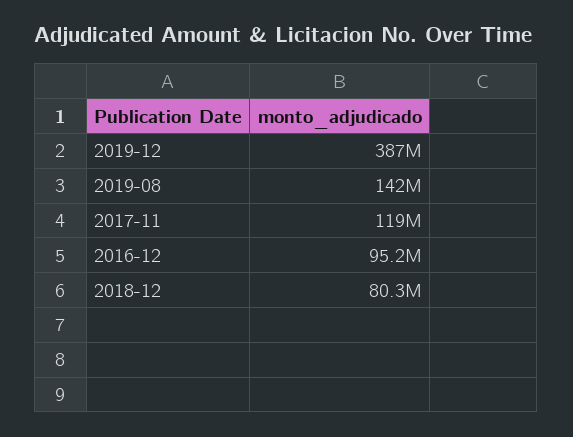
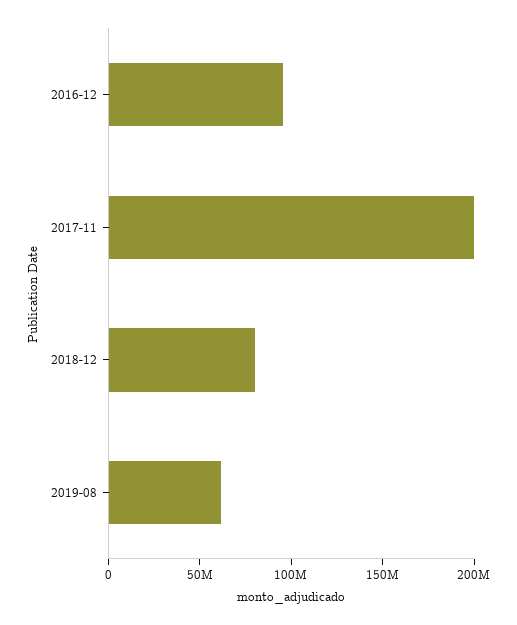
  {
-   "2019-12": 387000000,
-   "2019-08": 142000000,
+   "2019-08": 60000000,
-   "2017-11": 119000000,
+   "2017-11": 200000000,
    "2016-12": 95200000,
    "2018-12": 80300000
  }

